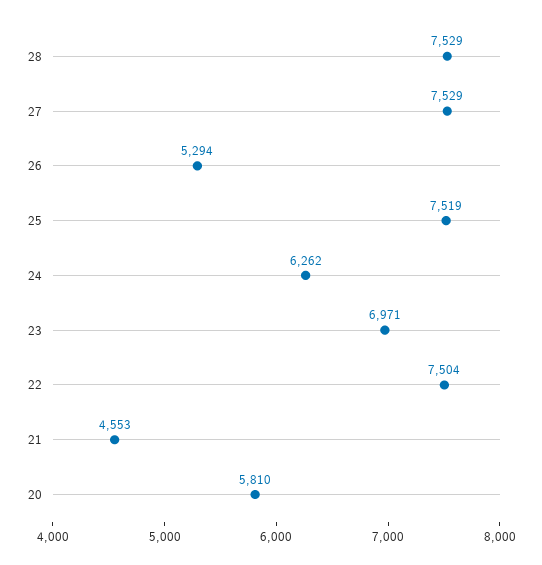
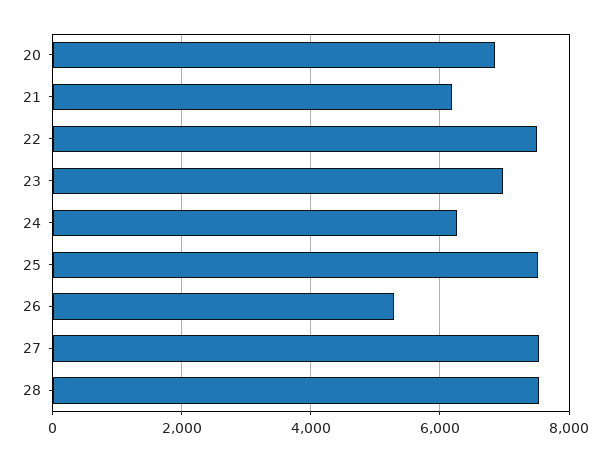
  {
    "28": 7529,
    "27": 7529,
    "26": 5294,
    "25": 7519,
    "24": 6262,
    "23": 6971,
    "22": 7504,
-   "21": 4553,
+   "21": 6200,
-   "20": 5810
+   "20": 6800
  }

